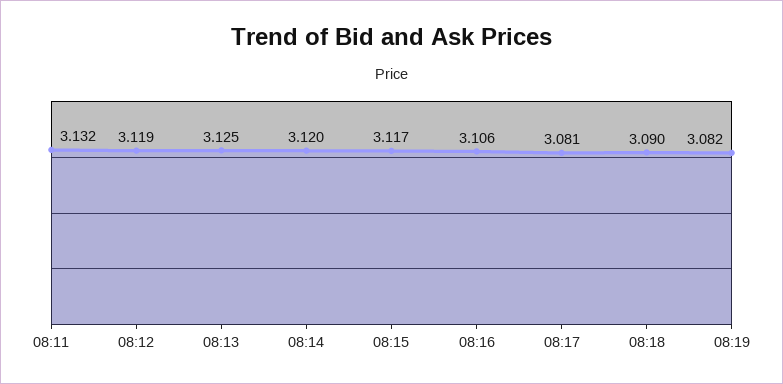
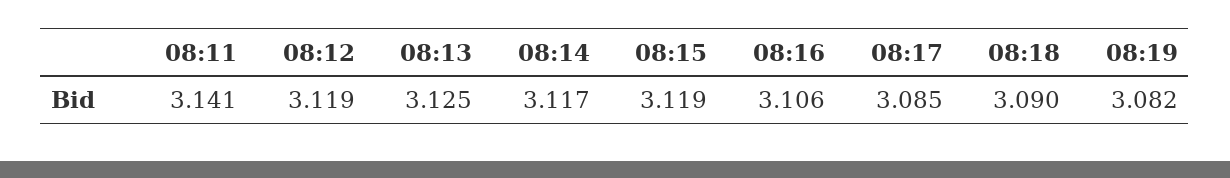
  {
-   "08:11": 3.132,
+   "08:11": 3.141,
    "08:12": 3.119,
    "08:13": 3.125,
-   "08:14": 3.12,
+   "08:14": 3.117,
-   "08:15": 3.117,
+   "08:15": 3.119,
    "08:16": 3.106,
-   "08:17": 3.081,
+   "08:17": 3.085,
    "08:18": 3.09,
    "08:19": 3.082
  }

